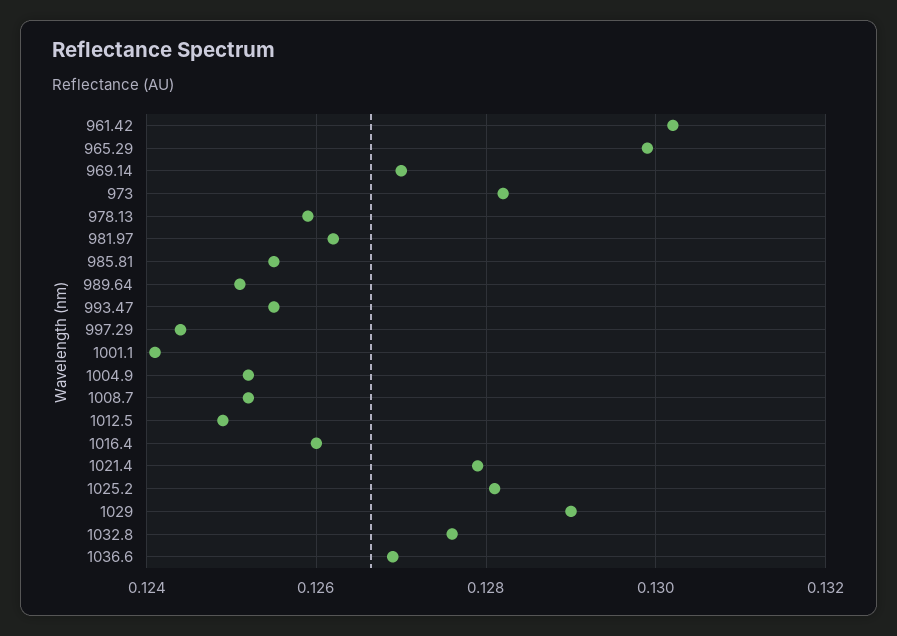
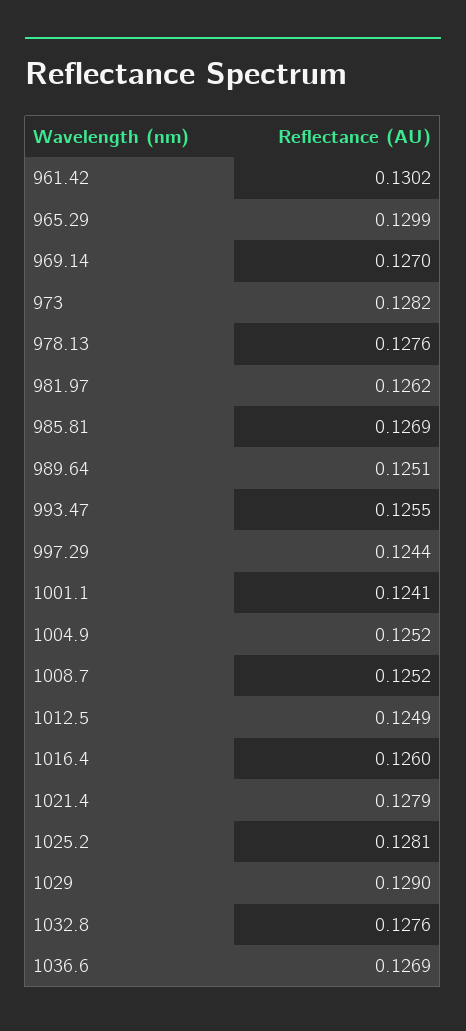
  {
    "961.42": 0.1302,
    "965.29": 0.1299,
    "969.14": 0.127,
    "973": 0.1282,
-   "978.13": 0.126,
+   "978.13": 0.1276,
    "981.97": 0.1262,
-   "985.81": 0.1255,
+   "985.81": 0.1269,
    "989.64": 0.1251,
    "993.47": 0.1255,
    "997.29": 0.1244,
    "1001.1": 0.1241,
    "1004.9": 0.1252,
    "1008.7": 0.1252,
    "1012.5": 0.1249,
    "1016.4": 0.126,
    "1021.4": 0.1279,
    "1025.2": 0.1281,
    "1029": 0.129,
    "1032.8": 0.1276,
    "1036.6": 0.1269
  }

